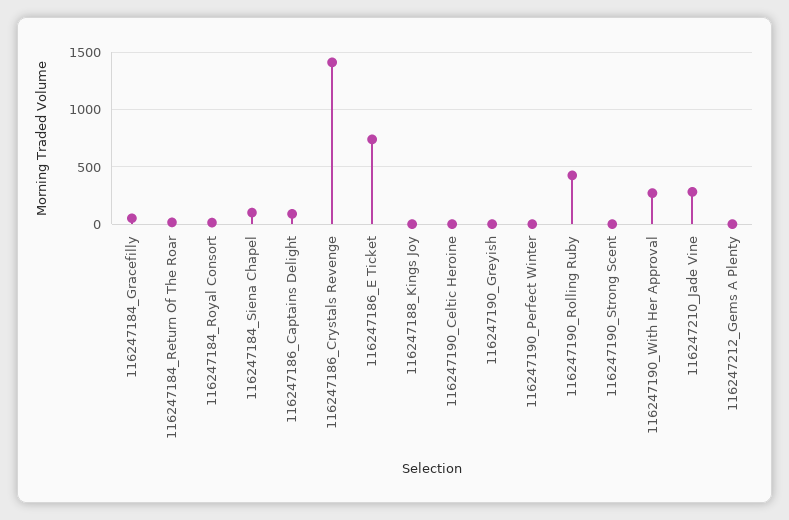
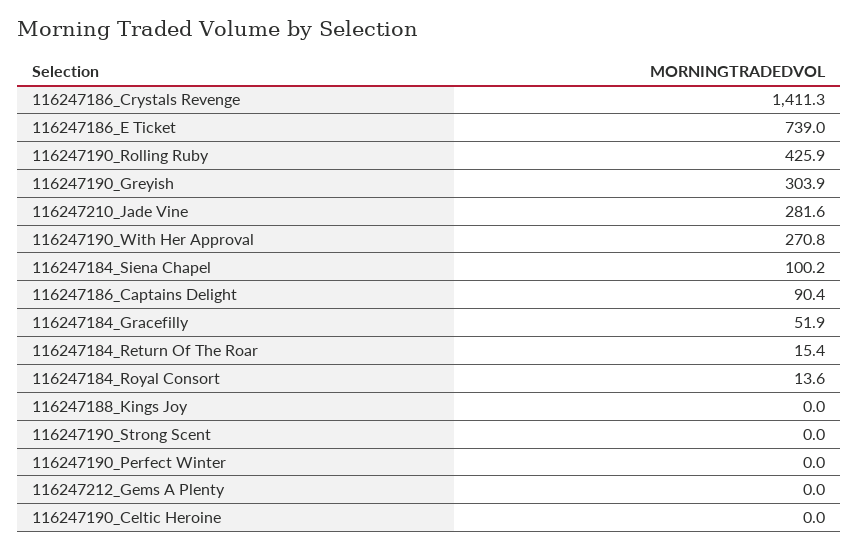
  {
    "116247184_Gracefilly": 51.9,
    "116247184_Return Of The Roar": 15.4,
    "116247184_Royal Consort": 13.6,
    "116247184_Siena Chapel": 100.2,
    "116247186_Captains Delight": 90.4,
    "116247186_Crystals Revenge": 1411.3,
    "116247186_E Ticket": 739,
    "116247188_Kings Joy": 0,
    "116247190_Celtic Heroine": 0,
-   "116247190_Greyish": 0,
+   "116247190_Greyish": 303.9,
    "116247190_Perfect Winter": 0,
    "116247190_Rolling Ruby": 425.9,
    "116247190_Strong Scent": 0,
    "116247190_With Her Approval": 270.8,
    "116247210_Jade Vine": 281.6,
    "116247212_Gems A Plenty": 0
  }

